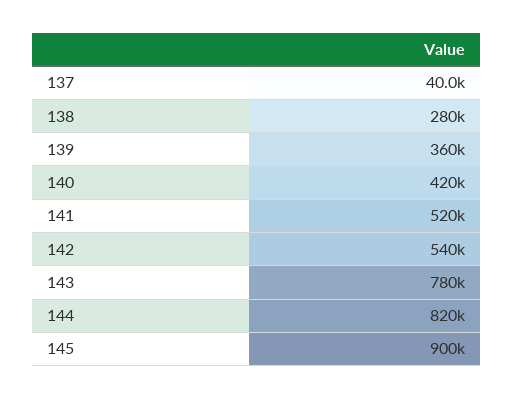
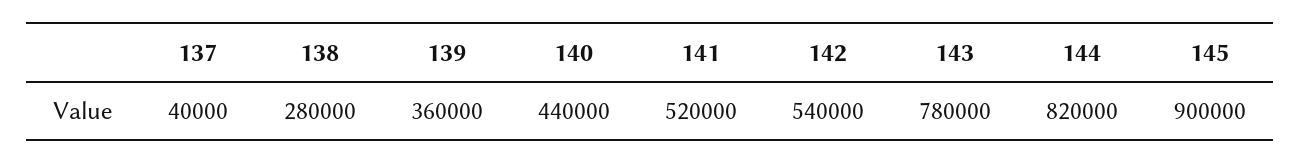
  {
    "137": 40000,
    "138": 280000,
    "139": 360000,
-   "140": 420000,
+   "140": 440000,
    "141": 520000,
    "142": 540000,
    "143": 780000,
    "144": 820000,
    "145": 900000
  }

